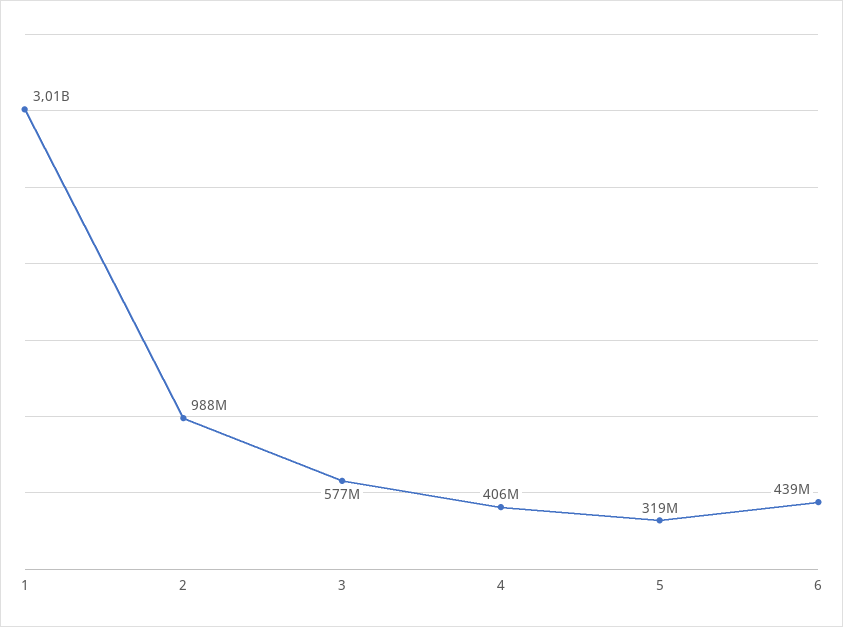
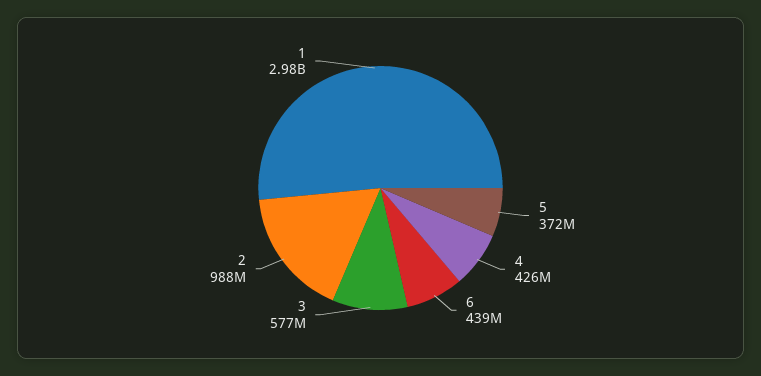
  {
-   "1": 3010000000,
+   "1": 2980000000,
    "2": 988000000,
    "3": 577000000,
-   "4": 406000000,
+   "4": 426000000,
-   "5": 319000000,
+   "5": 372000000,
    "6": 439000000
  }

